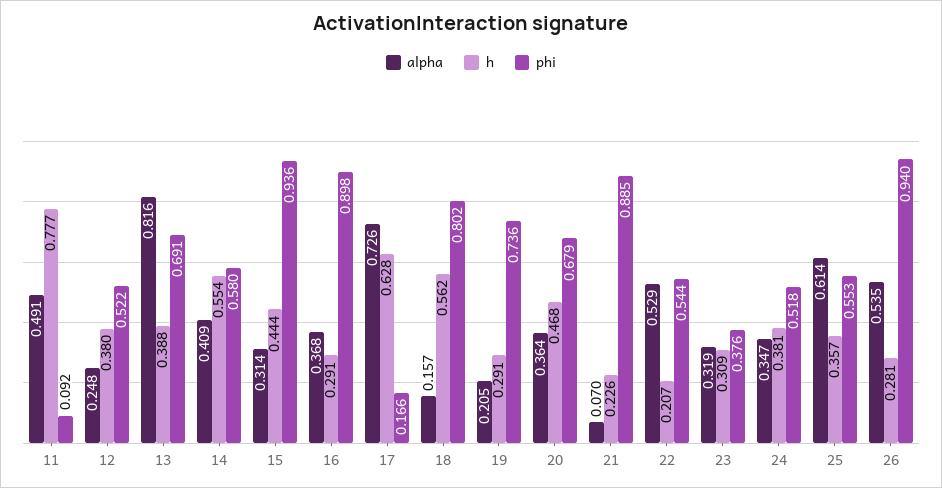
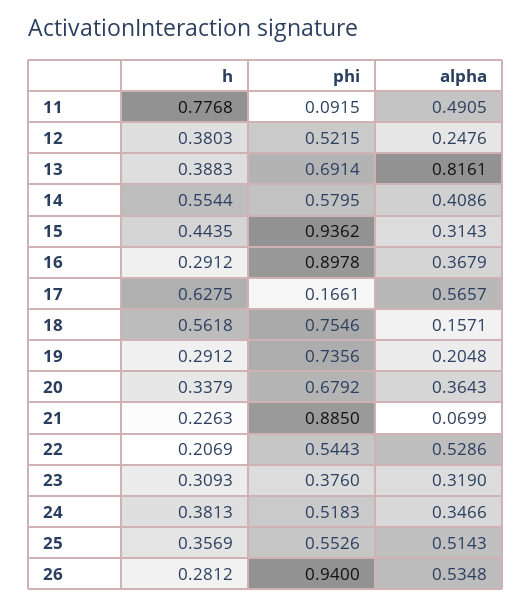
  {
    "alpha": {
      "11": 0.4905,
      "12": 0.2476,
      "13": 0.8161,
      "14": 0.4086,
      "15": 0.3143,
      "16": 0.3679,
-     "17": 0.726,
+     "17": 0.5657,
      "18": 0.1571,
      "19": 0.2048,
      "20": 0.3643,
      "21": 0.0699,
      "22": 0.5286,
      "23": 0.319,
      "24": 0.3466,
-     "25": 0.614,
+     "25": 0.5143,
      "26": 0.5348
    },
    "h": {
      "11": 0.7768,
      "12": 0.3803,
      "13": 0.3883,
      "14": 0.5544,
      "15": 0.4435,
      "16": 0.2912,
      "17": 0.6275,
      "18": 0.5618,
      "19": 0.2912,
-     "20": 0.468,
+     "20": 0.3379,
      "21": 0.2263,
      "22": 0.2069,
      "23": 0.3093,
      "24": 0.3813,
      "25": 0.3569,
      "26": 0.2812
    },
    "phi": {
      "11": 0.0915,
      "12": 0.5215,
      "13": 0.6914,
      "14": 0.5795,
      "15": 0.9362,
      "16": 0.8978,
      "17": 0.1661,
-     "18": 0.802,
+     "18": 0.7546,
      "19": 0.7356,
      "20": 0.6792,
      "21": 0.885,
      "22": 0.5443,
      "23": 0.376,
      "24": 0.5183,
      "25": 0.5526,
      "26": 0.94
    }
  }

